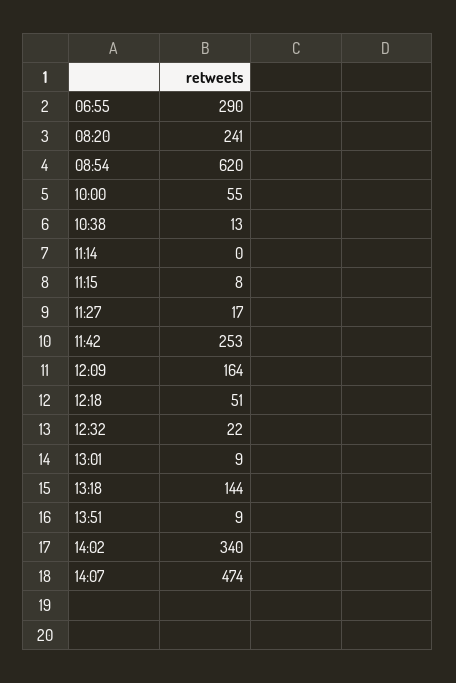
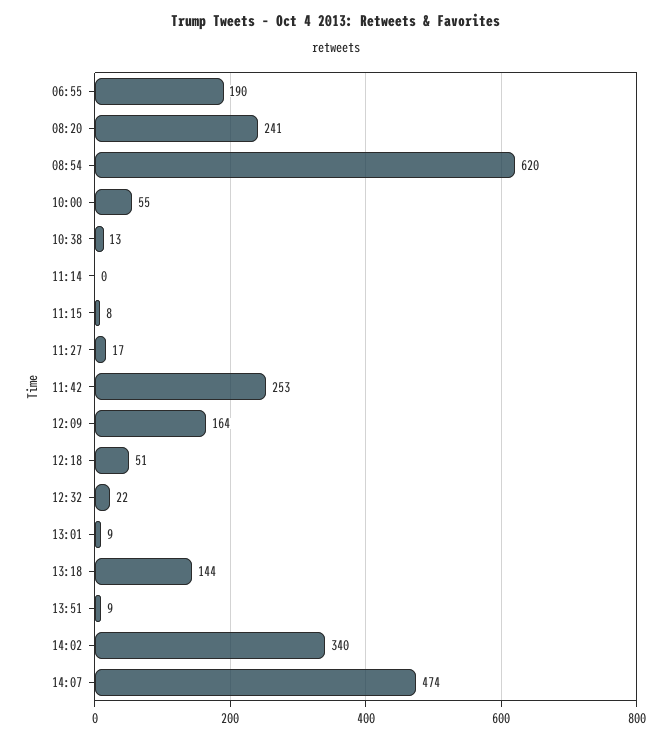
  {
-   "06:55": 290,
+   "06:55": 190,
    "08:20": 241,
    "08:54": 620,
    "10:00": 55,
    "10:38": 13,
    "11:14": 0,
    "11:15": 8,
    "11:27": 17,
    "11:42": 253,
    "12:09": 164,
    "12:18": 51,
    "12:32": 22,
    "13:01": 9,
    "13:18": 144,
    "13:51": 9,
    "14:02": 340,
    "14:07": 474
  }

